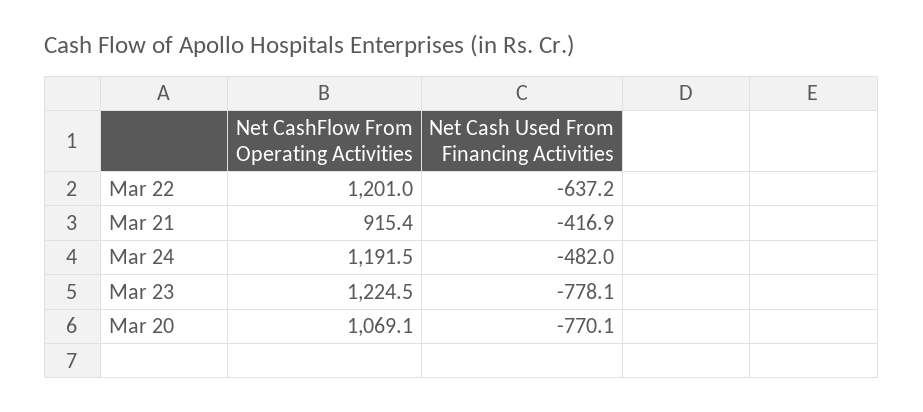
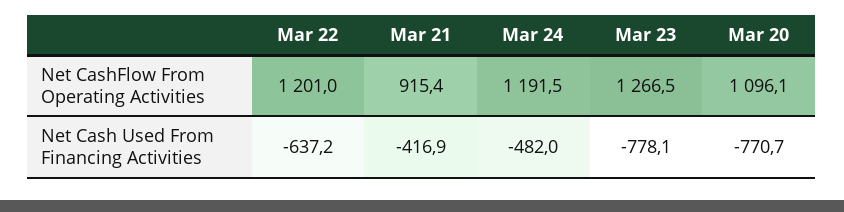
  {
    "Net CashFlow From Operating Activities": {
      "Mar 22": 1201,
      "Mar 21": 915.4,
      "Mar 24": 1191.5,
-     "Mar 23": 1224.5,
+     "Mar 23": 1266.5,
-     "Mar 20": 1069.1
+     "Mar 20": 1096.1
    },
    "Net Cash Used From Financing Activities": {
      "Mar 22": -637.2,
      "Mar 21": -416.9,
      "Mar 24": -482,
      "Mar 23": -778.1,
-     "Mar 20": -770.1
+     "Mar 20": -770.7
    }
  }

